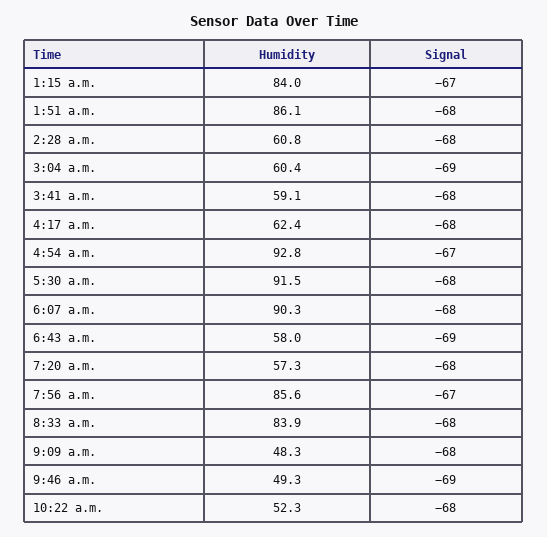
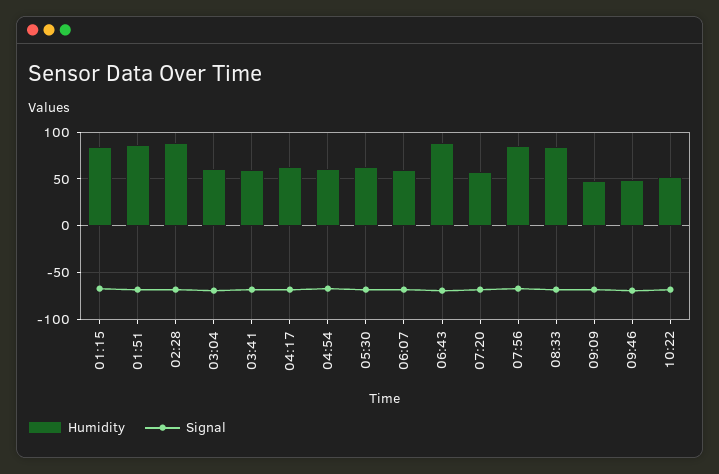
  {
    "Humidity": {
      "1:15 a.m.": 84,
      "1:51 a.m.": 86.1,
-     "2:28 a.m.": 60.8,
+     "2:28 a.m.": 90,
      "3:04 a.m.": 60.4,
      "3:41 a.m.": 59.1,
      "4:17 a.m.": 62.4,
-     "4:54 a.m.": 92.8,
+     "4:54 a.m.": 60,
-     "5:30 a.m.": 91.5,
+     "5:30 a.m.": 60,
-     "6:07 a.m.": 90.3,
+     "6:07 a.m.": 60,
-     "6:43 a.m.": 58,
+     "6:43 a.m.": 90,
      "7:20 a.m.": 57.3,
      "7:56 a.m.": 85.6,
      "8:33 a.m.": 83.9,
      "9:09 a.m.": 48.3,
      "9:46 a.m.": 49.3,
      "10:22 a.m.": 52.3
    },
    "Signal": {
      "1:15 a.m.": -67,
      "1:51 a.m.": -68,
      "2:28 a.m.": -68,
      "3:04 a.m.": -69,
      "3:41 a.m.": -68,
      "4:17 a.m.": -68,
      "4:54 a.m.": -67,
      "5:30 a.m.": -68,
      "6:07 a.m.": -68,
      "6:43 a.m.": -69,
      "7:20 a.m.": -68,
      "7:56 a.m.": -67,
      "8:33 a.m.": -68,
      "9:09 a.m.": -68,
      "9:46 a.m.": -69,
      "10:22 a.m.": -68
    }
  }

